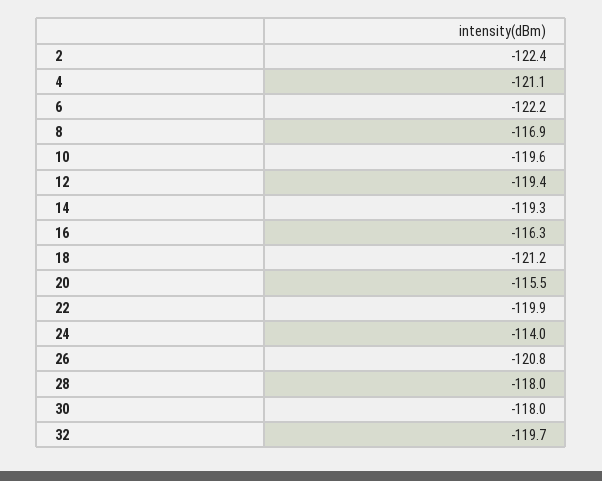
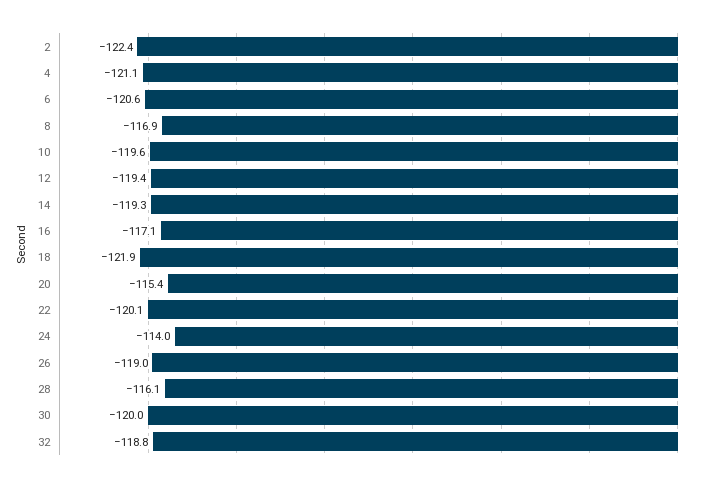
  {
    "2": -122.4,
    "4": -121.1,
-   "6": -122.2,
+   "6": -120.6,
    "8": -116.9,
    "10": -119.6,
    "12": -119.4,
    "14": -119.3,
-   "16": -116.3,
+   "16": -117.1,
-   "18": -121.2,
+   "18": -121.9,
-   "20": -115.5,
+   "20": -115.4,
-   "22": -119.9,
+   "22": -120.1,
    "24": -114,
-   "26": -120.8,
+   "26": -119,
-   "28": -118,
+   "28": -116.1,
-   "30": -118,
+   "30": -120,
-   "32": -119.7
+   "32": -118.8
  }

